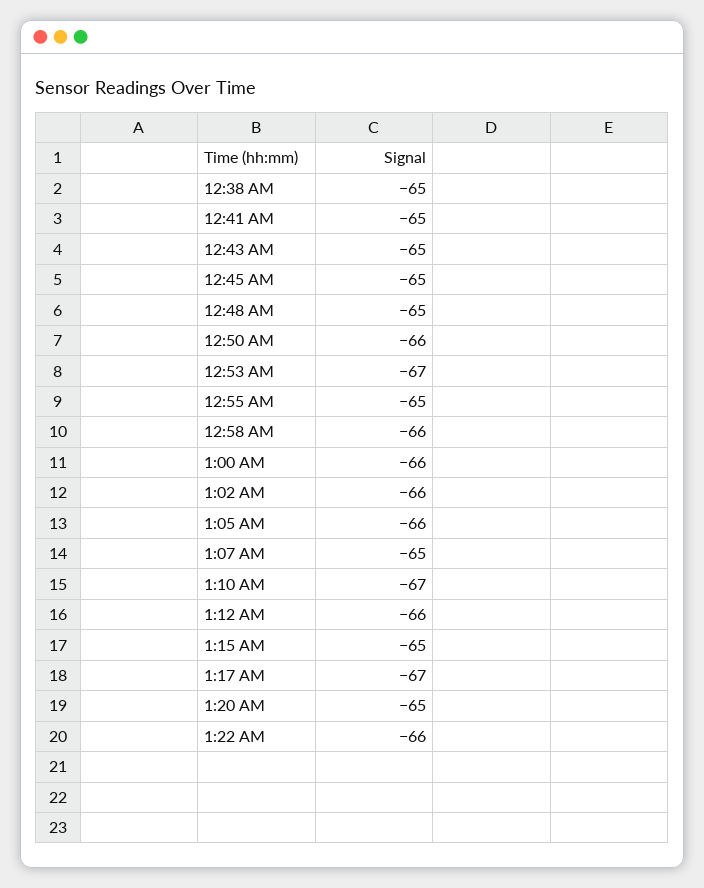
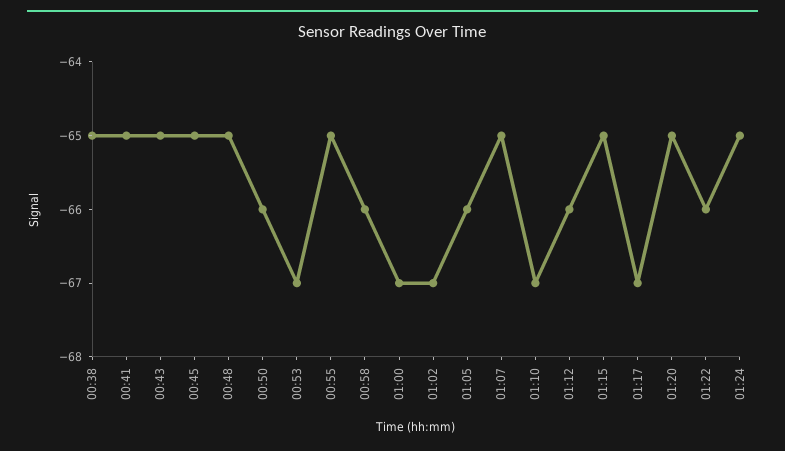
  {
    "12:38 AM": -65,
    "12:41 AM": -65,
    "12:43 AM": -65,
    "12:45 AM": -65,
    "12:48 AM": -65,
    "12:50 AM": -66,
    "12:53 AM": -67,
    "12:55 AM": -65,
    "12:58 AM": -66,
-   "1:00 AM": -66,
+   "1:00 AM": -67,
-   "1:02 AM": -66,
+   "1:02 AM": -67,
    "1:05 AM": -66,
    "1:07 AM": -65,
    "1:10 AM": -67,
    "1:12 AM": -66,
    "1:15 AM": -65,
    "1:17 AM": -67,
    "1:20 AM": -65,
-   "1:22 AM": -66
+   "1:22 AM": -66,
+   "01:24": -65
  }

